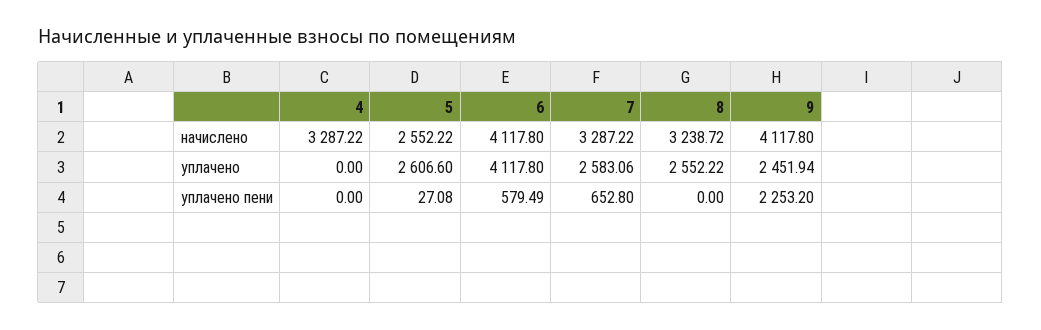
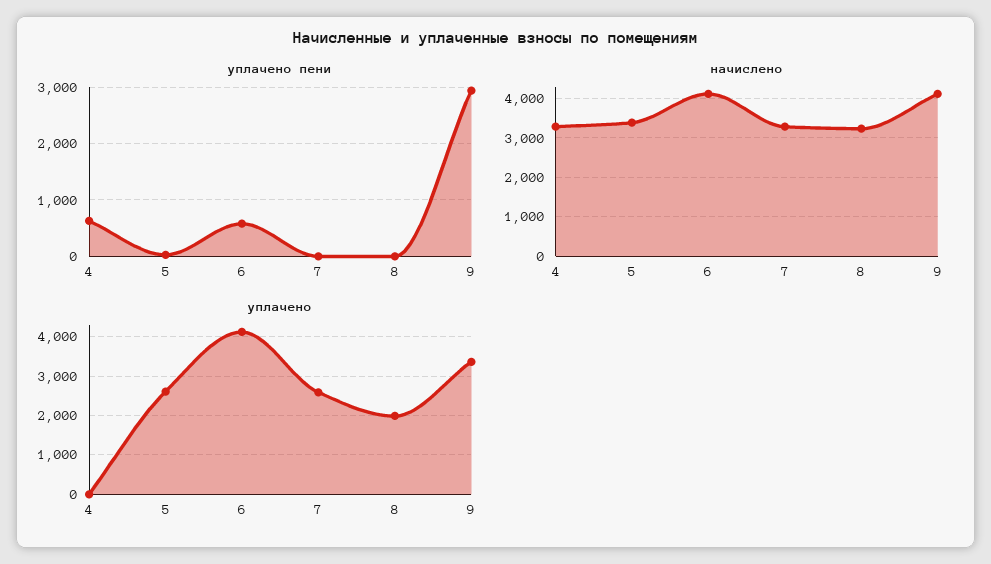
  {
    "начислено": {
      "4": 3287.22,
-     "5": 2552.22,
+     "5": 3400,
      "6": 4117.8,
      "7": 3287.22,
      "8": 3238.72,
      "9": 4117.8
    },
    "уплачено": {
      "4": 0,
      "5": 2606.6,
      "6": 4117.8,
      "7": 2583.06,
-     "8": 2552.22,
+     "8": 2000,
-     "9": 2451.94
+     "9": 3400
    },
    "уплачено пени": {
-     "4": 0,
+     "4": 600,
      "5": 27.08,
      "6": 579.49,
-     "7": 652.8,
+     "7": 0,
      "8": 0,
-     "9": 2253.2
+     "9": 3000
    }
  }

